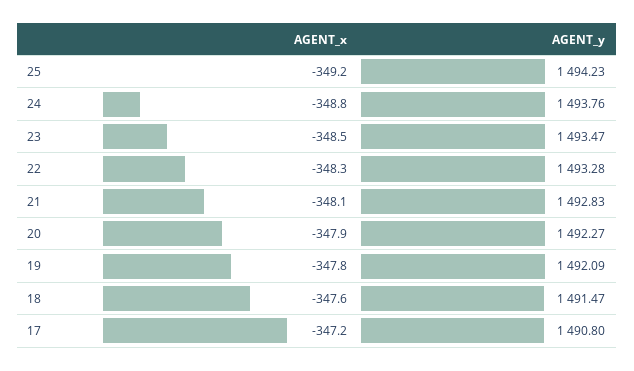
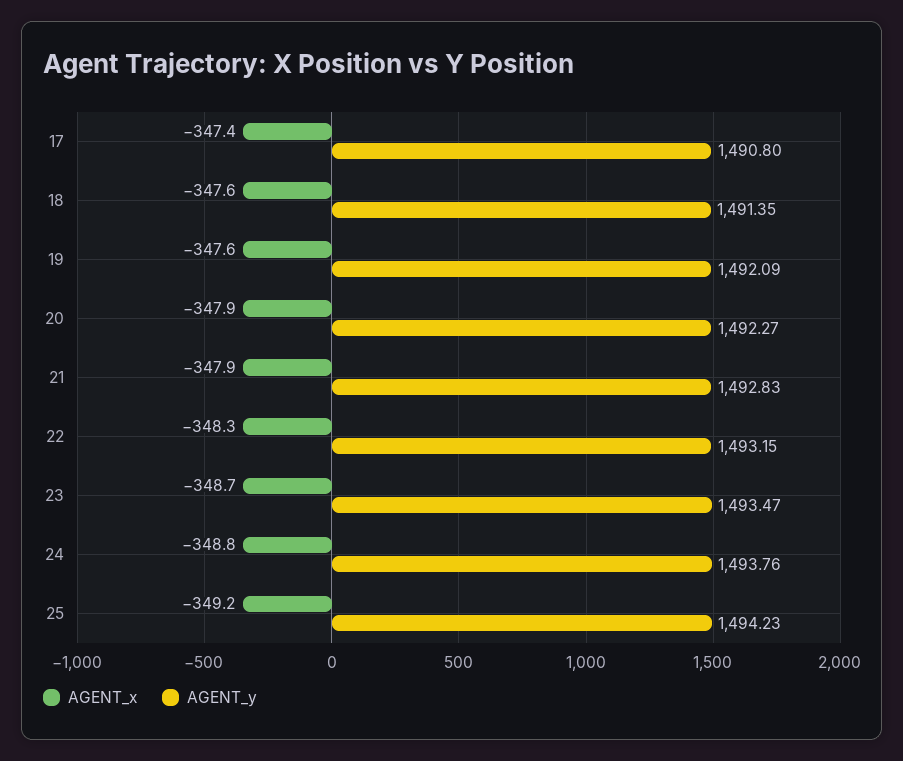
  {
    "AGENT_x": {
      "25": -349.2,
      "24": -348.8,
-     "23": -348.5,
+     "23": -348.7,
      "22": -348.3,
-     "21": -348.1,
+     "21": -347.9,
      "20": -347.9,
-     "19": -347.8,
+     "19": -347.6,
      "18": -347.6,
-     "17": -347.2
+     "17": -347.4
    },
    "AGENT_y": {
      "25": 1494.23,
      "24": 1493.76,
      "23": 1493.47,
-     "22": 1493.28,
+     "22": 1493.15,
      "21": 1492.83,
      "20": 1492.27,
      "19": 1492.09,
-     "18": 1491.47,
+     "18": 1491.35,
      "17": 1490.8
    }
  }

